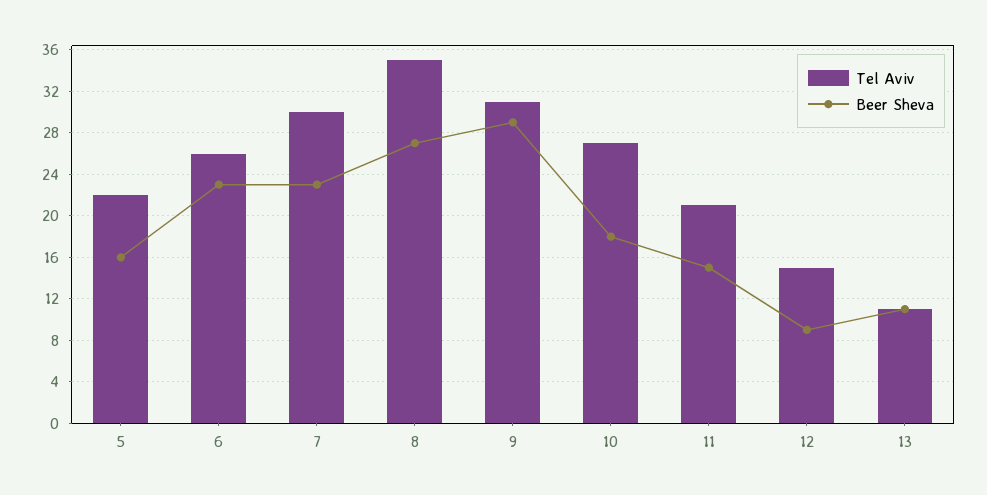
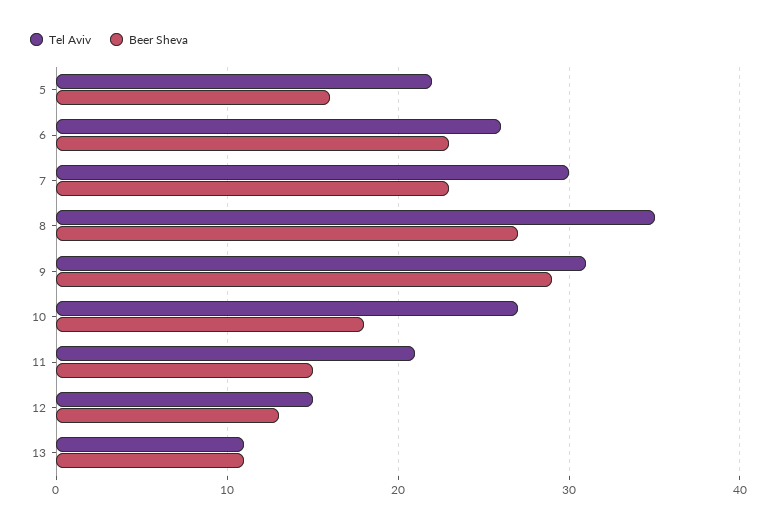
  {
    "Tel Aviv": {
      "5": 22,
      "6": 26,
      "7": 30,
      "8": 35,
      "9": 31,
      "10": 27,
      "11": 21,
      "12": 15,
      "13": 11
    },
    "Beer Sheva": {
      "5": 16,
      "6": 23,
      "7": 23,
      "8": 27,
      "9": 29,
      "10": 18,
      "11": 15,
-     "12": 9,
+     "12": 13,
      "13": 11
    }
  }

